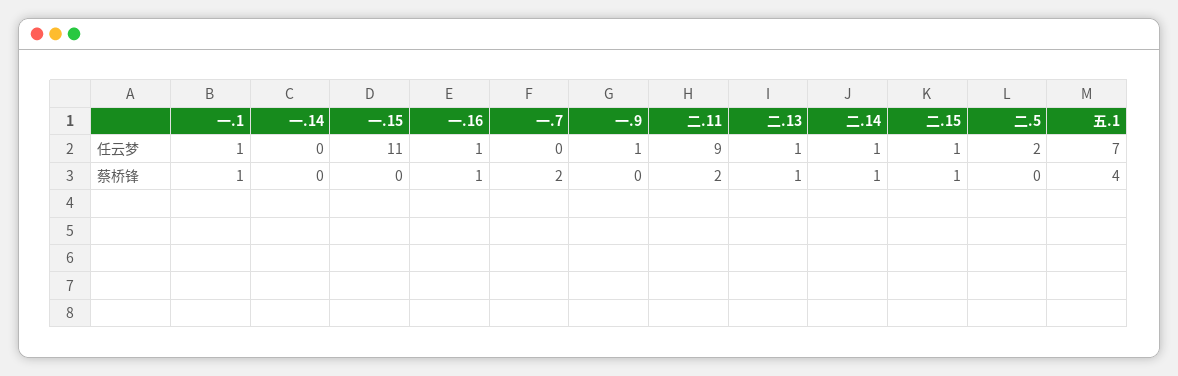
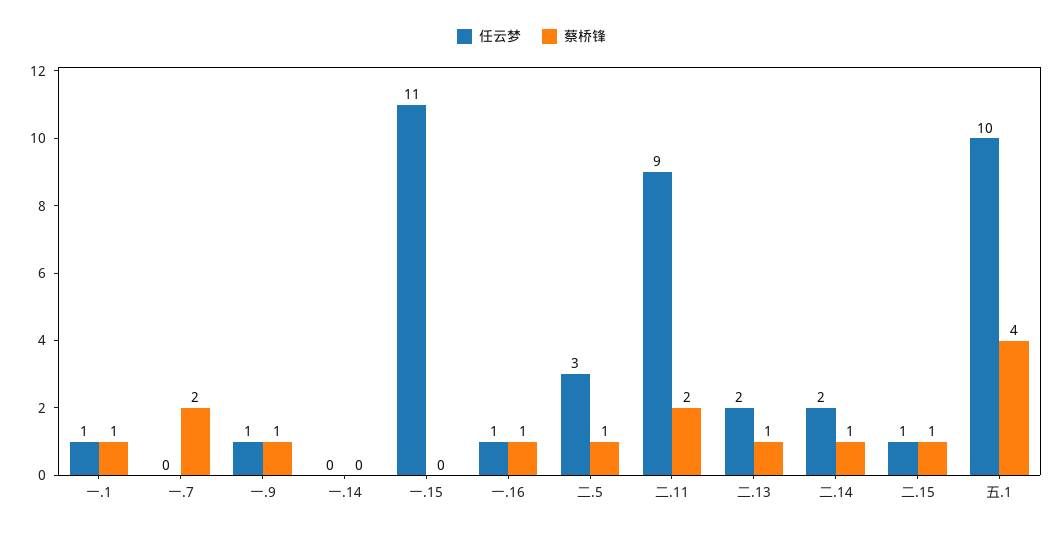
  {
    "任云梦": {
      "一.1": 1,
      "一.14": 0,
      "一.15": 11,
      "一.16": 1,
      "一.7": 0,
      "一.9": 1,
      "二.11": 9,
-     "二.13": 1,
+     "二.13": 2,
-     "二.14": 1,
+     "二.14": 2,
      "二.15": 1,
-     "二.5": 2,
+     "二.5": 3,
-     "五.1": 7
+     "五.1": 10
    },
    "蔡桥锋": {
      "一.1": 1,
      "一.14": 0,
      "一.15": 0,
      "一.16": 1,
      "一.7": 2,
-     "一.9": 0,
+     "一.9": 1,
      "二.11": 2,
      "二.13": 1,
      "二.14": 1,
      "二.15": 1,
-     "二.5": 0,
+     "二.5": 1,
      "五.1": 4
    }
  }

